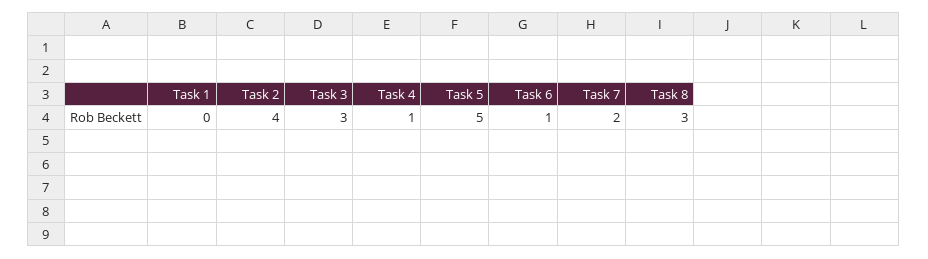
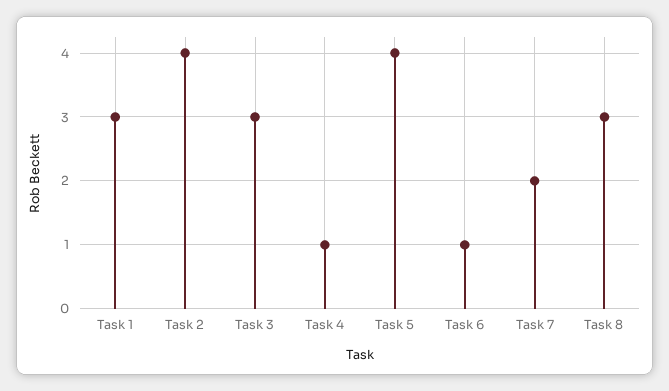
  {
-   "Task 1": 0,
+   "Task 1": 3,
    "Task 2": 4,
    "Task 3": 3,
    "Task 4": 1,
-   "Task 5": 5,
+   "Task 5": 4,
    "Task 6": 1,
    "Task 7": 2,
    "Task 8": 3
  }

